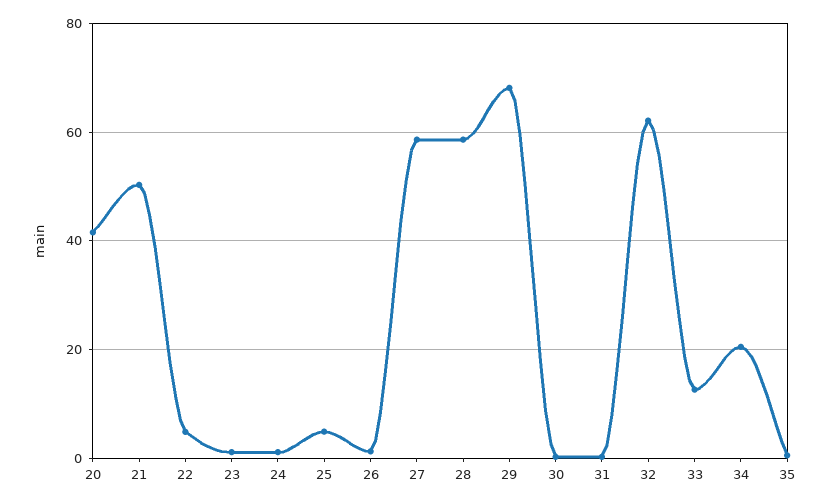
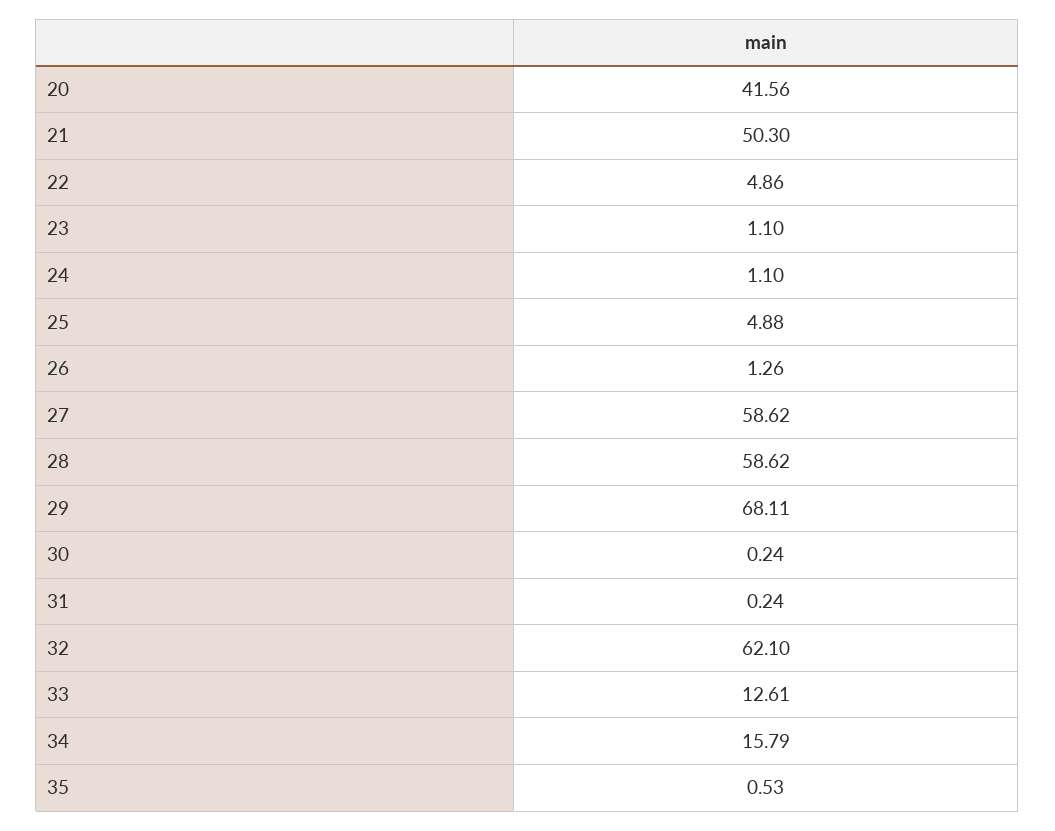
  {
    "20": 41.56,
    "21": 50.3,
    "22": 4.86,
    "23": 1.1,
    "24": 1.1,
    "25": 4.88,
    "26": 1.26,
    "27": 58.62,
    "28": 58.62,
    "29": 68.11,
    "30": 0.24,
    "31": 0.24,
    "32": 62.1,
    "33": 12.61,
-   "34": 20,
+   "34": 15.79,
    "35": 0.53
  }

